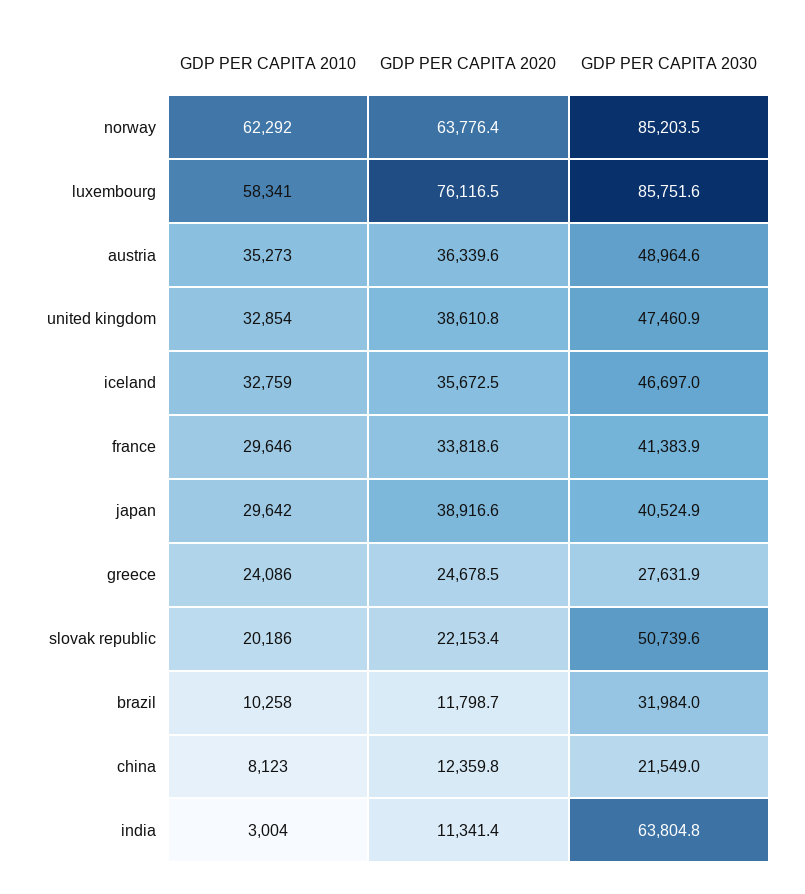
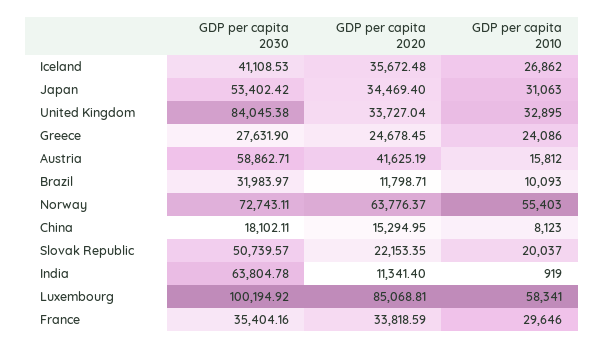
  {
    "GDP PER CAPITA 2010": {
-     "norway": 62292,
+     "norway": 55403,
      "luxembourg": 58341,
-     "austria": 35273,
+     "austria": 15812,
-     "united kingdom": 32854,
+     "united kingdom": 32895,
-     "iceland": 32759,
+     "iceland": 26862,
      "france": 29646,
-     "japan": 29642,
+     "japan": 31063,
      "greece": 24086,
-     "slovak republic": 20186,
+     "slovak republic": 20037,
-     "brazil": 10258,
+     "brazil": 10093,
      "china": 8123,
-     "india": 3004
+     "india": 919
    },
    "GDP PER CAPITA 2020": {
      "norway": 63776.37,
-     "luxembourg": 76116.5,
+     "luxembourg": 85068.81,
-     "austria": 36339.6,
+     "austria": 41625.19,
-     "united kingdom": 38610.8,
+     "united kingdom": 33727.04,
      "iceland": 35672.48,
      "france": 33818.59,
-     "japan": 38916.6,
+     "japan": 34469.4,
      "greece": 24678.45,
      "slovak republic": 22153.35,
      "brazil": 11798.71,
-     "china": 12359.8,
+     "china": 15294.95,
      "india": 11341.4
    },
    "GDP PER CAPITA 2030": {
-     "norway": 85203.5,
+     "norway": 72743.11,
-     "luxembourg": 85751.6,
+     "luxembourg": 100194.92,
-     "austria": 48964.6,
+     "austria": 58862.71,
-     "united kingdom": 47460.9,
+     "united kingdom": 84045.38,
-     "iceland": 46697,
+     "iceland": 41108.53,
-     "france": 41383.9,
+     "france": 35404.16,
-     "japan": 40524.9,
+     "japan": 53402.42,
      "greece": 27631.9,
      "slovak republic": 50739.57,
      "brazil": 31983.97,
-     "china": 21549,
+     "china": 18102.11,
      "india": 63804.78
    }
  }

